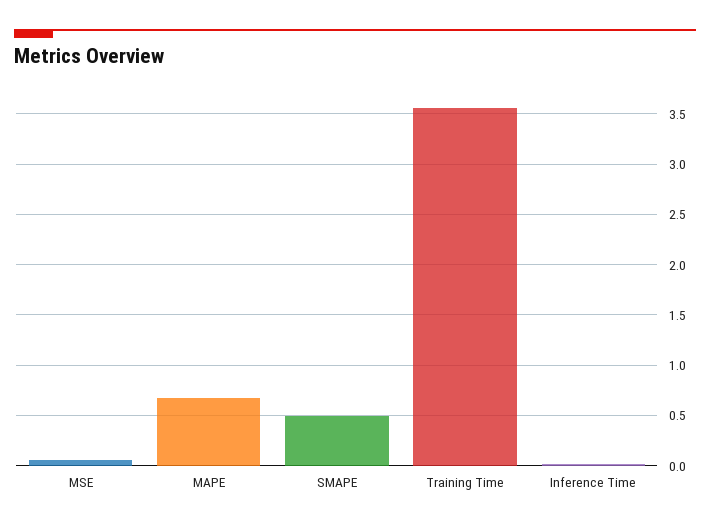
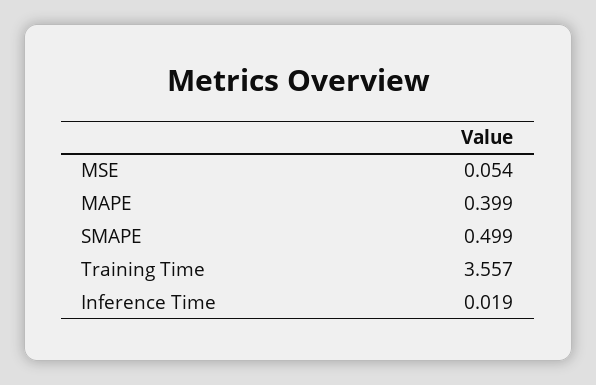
  {
    "MSE": 0.054,
-   "MAPE": 0.7,
+   "MAPE": 0.399,
    "SMAPE": 0.499,
    "Training Time": 3.557,
    "Inference Time": 0.019
  }

